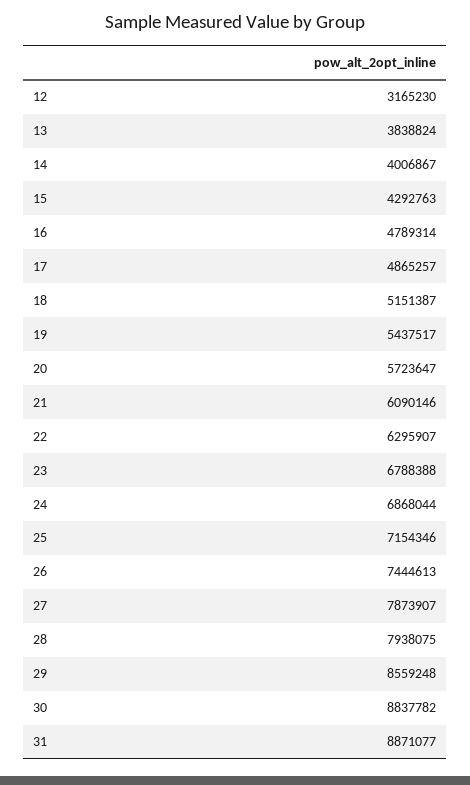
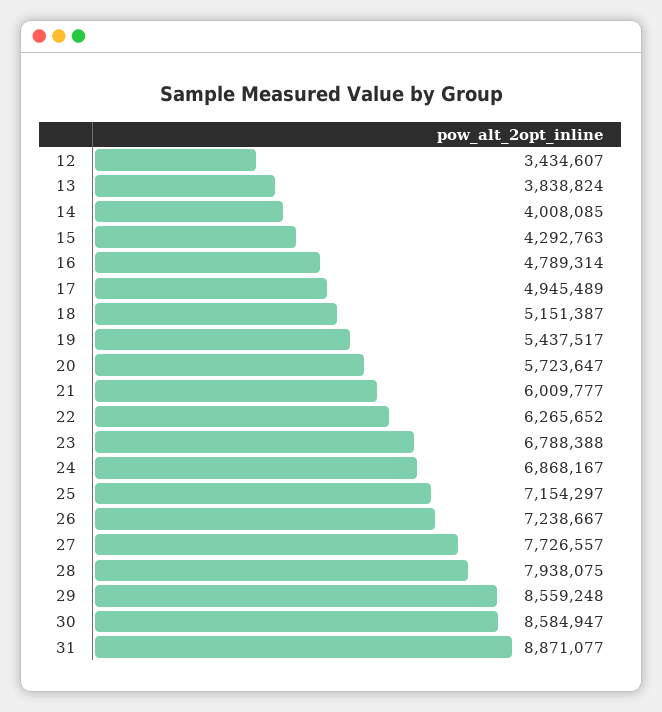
  {
-   "12": 3165230,
+   "12": 3434607,
    "13": 3838824,
-   "14": 4006867,
+   "14": 4008085,
    "15": 4292763,
    "16": 4789314,
-   "17": 4865257,
+   "17": 4945489,
    "18": 5151387,
    "19": 5437517,
    "20": 5723647,
-   "21": 6090146,
+   "21": 6009777,
-   "22": 6295907,
+   "22": 6265652,
    "23": 6788388,
-   "24": 6868044,
+   "24": 6868167,
-   "25": 7154346,
+   "25": 7154297,
-   "26": 7444613,
+   "26": 7238667,
-   "27": 7873907,
+   "27": 7726557,
    "28": 7938075,
    "29": 8559248,
-   "30": 8837782,
+   "30": 8584947,
    "31": 8871077
  }

